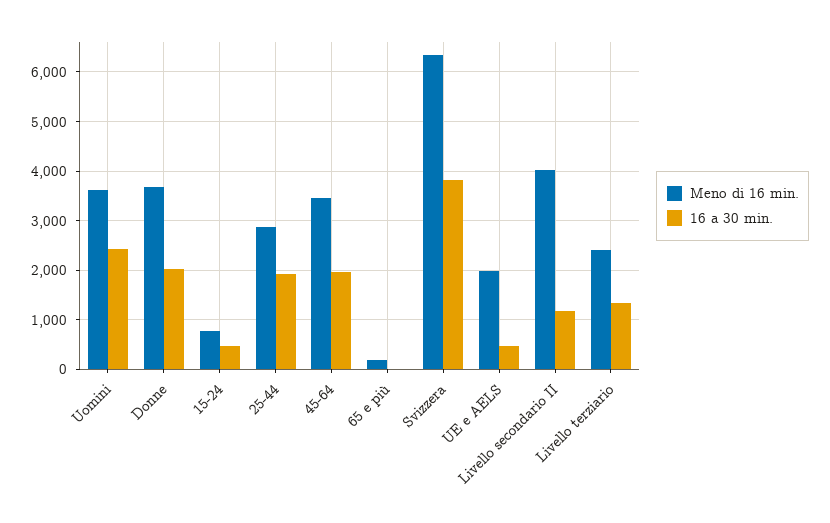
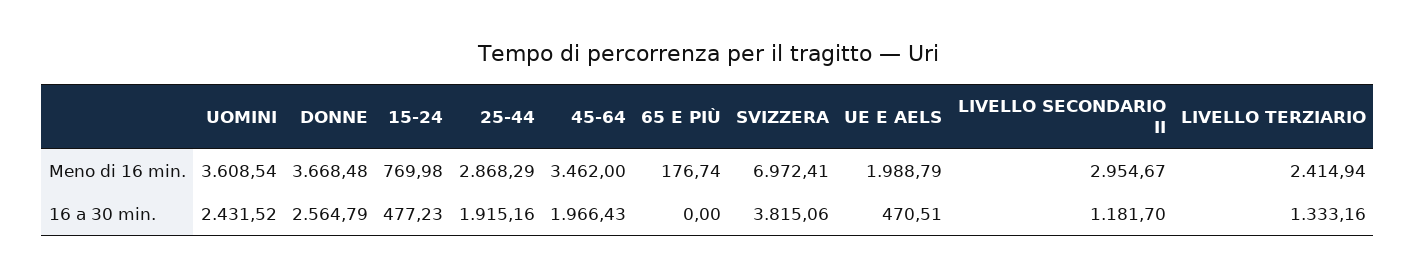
  {
    "Meno di 16 min.": {
      "Uomini": 3608.54,
      "Donne": 3668.48,
      "15-24": 769.98,
      "25-44": 2868.29,
      "45-64": 3462,
      "65 e più": 176.74,
-     "Svizzera": 6400,
+     "Svizzera": 6972.41,
      "UE e AELS": 1988.79,
-     "Livello secondario II": 4000,
+     "Livello secondario II": 2954.67,
      "Livello terziario": 2414.94
    },
    "16 a 30 min.": {
      "Uomini": 2431.52,
-     "Donne": 2000,
+     "Donne": 2564.79,
      "15-24": 477.23,
      "25-44": 1915.16,
      "45-64": 1966.43,
      "65 e più": 0,
      "Svizzera": 3815.06,
      "UE e AELS": 470.51,
      "Livello secondario II": 1181.7,
      "Livello terziario": 1333.16
    }
  }

